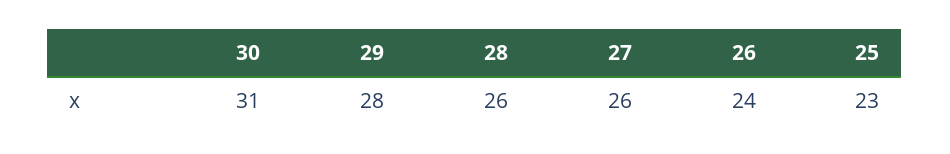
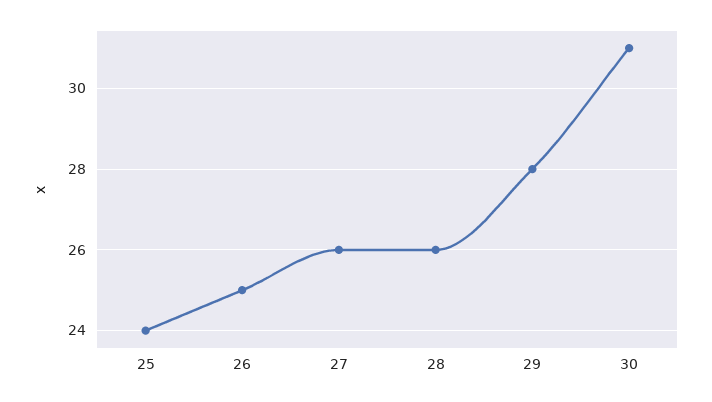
  {
    "30": 31,
    "29": 28,
    "28": 26,
    "27": 26,
-   "26": 24,
+   "26": 25,
-   "25": 23
+   "25": 24
  }

